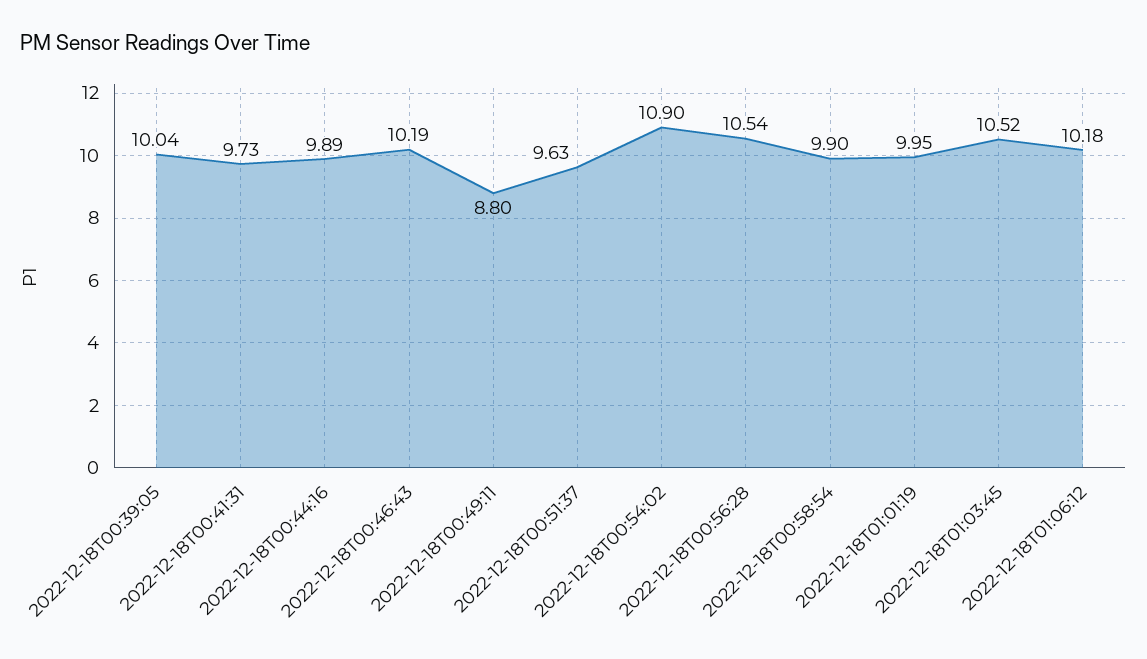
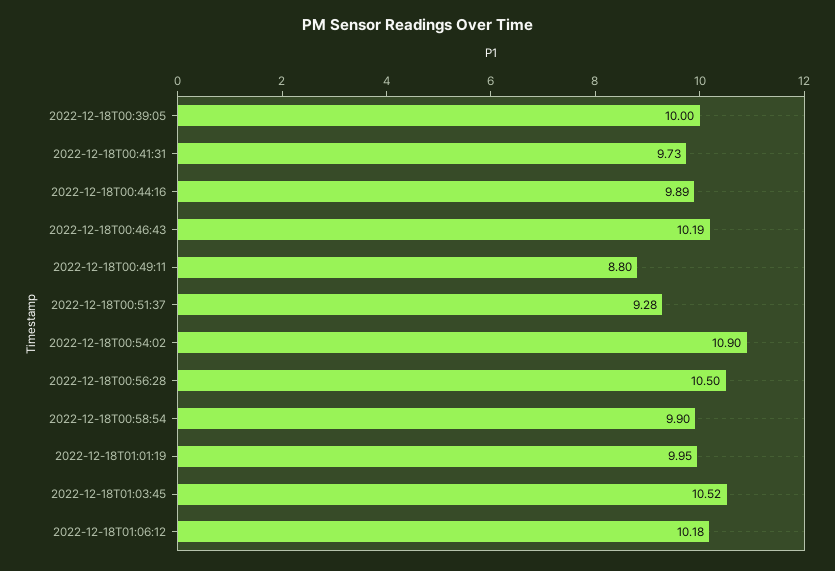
  {
-   "2022-12-18T00:39:05": 10.04,
+   "2022-12-18T00:39:05": 10,
    "2022-12-18T00:41:31": 9.73,
    "2022-12-18T00:44:16": 9.89,
    "2022-12-18T00:46:43": 10.19,
    "2022-12-18T00:49:11": 8.8,
-   "2022-12-18T00:51:37": 9.63,
+   "2022-12-18T00:51:37": 9.28,
    "2022-12-18T00:54:02": 10.9,
-   "2022-12-18T00:56:28": 10.54,
+   "2022-12-18T00:56:28": 10.5,
    "2022-12-18T00:58:54": 9.9,
    "2022-12-18T01:01:19": 9.95,
    "2022-12-18T01:03:45": 10.52,
    "2022-12-18T01:06:12": 10.18
  }

